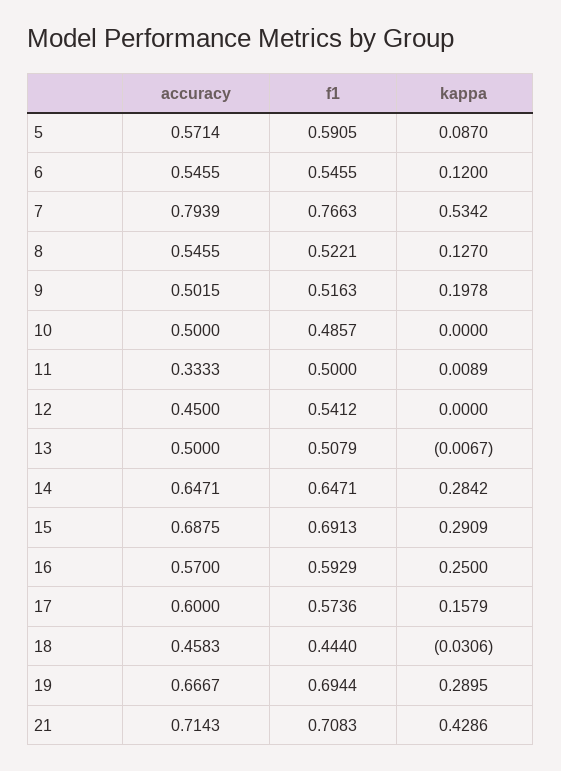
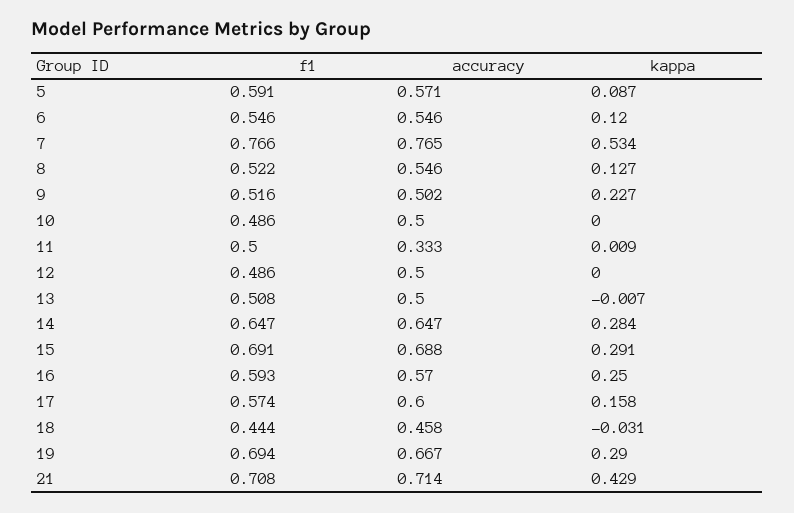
  {
    "accuracy": {
      "5": 0.5714,
      "6": 0.5455,
-     "7": 0.7939,
+     "7": 0.765,
      "8": 0.5455,
      "9": 0.5015,
      "10": 0.5,
      "11": 0.3333,
-     "12": 0.45,
+     "12": 0.5,
      "13": 0.5,
      "14": 0.6471,
      "15": 0.6875,
      "16": 0.57,
      "17": 0.6,
      "18": 0.4583,
      "19": 0.6667,
      "21": 0.7143
    },
    "f1": {
      "5": 0.5905,
      "6": 0.5455,
      "7": 0.7663,
      "8": 0.5221,
      "9": 0.5163,
      "10": 0.4857,
      "11": 0.5,
-     "12": 0.5412,
+     "12": 0.486,
      "13": 0.5079,
      "14": 0.6471,
      "15": 0.6913,
      "16": 0.5929,
      "17": 0.5736,
      "18": 0.444,
      "19": 0.6944,
      "21": 0.7083
    },
    "kappa": {
      "5": 0.087,
      "6": 0.12,
      "7": 0.5342,
      "8": 0.127,
-     "9": 0.1978,
+     "9": 0.227,
      "10": 0,
      "11": 0.0089,
      "12": 0,
      "13": -0.0067,
      "14": 0.2842,
      "15": 0.2909,
      "16": 0.25,
      "17": 0.1579,
      "18": -0.0306,
      "19": 0.2895,
      "21": 0.4286
    }
  }

